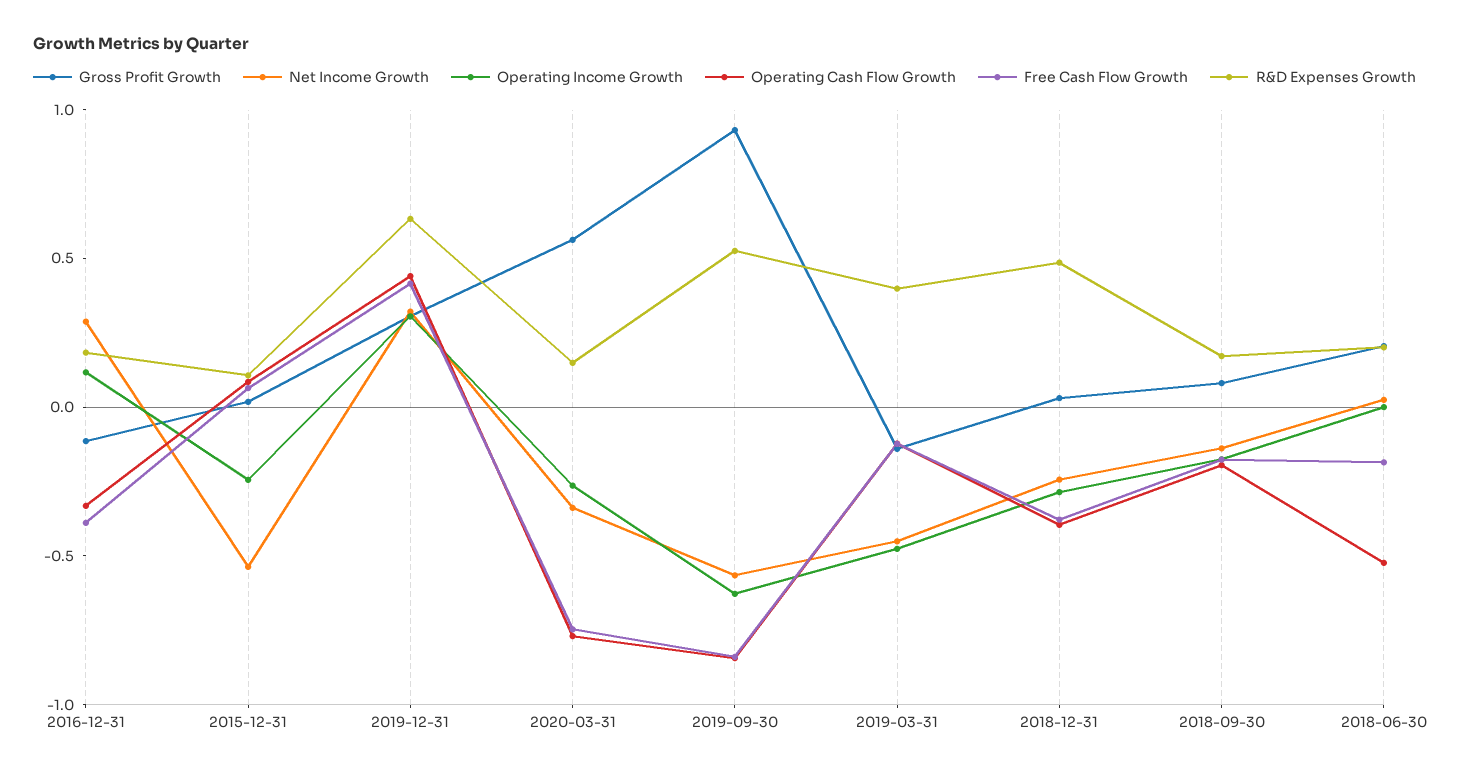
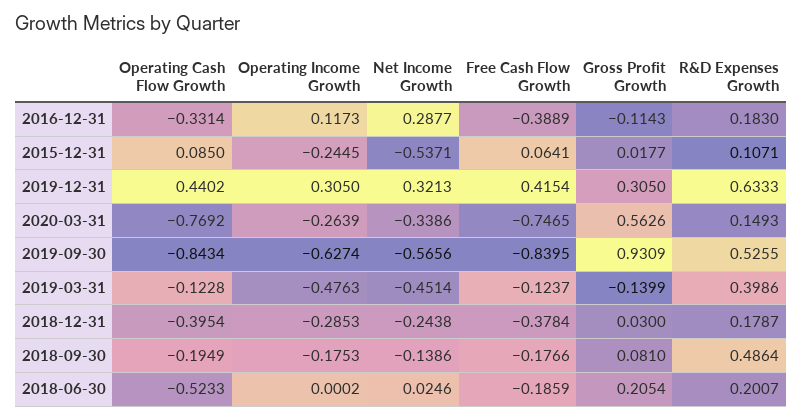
  {
    "Gross Profit Growth": {
      "2016-12-31": -0.1143,
      "2015-12-31": 0.0177,
      "2019-12-31": 0.305,
      "2020-03-31": 0.5626,
      "2019-09-30": 0.9309,
      "2019-03-31": -0.1399,
      "2018-12-31": 0.03,
      "2018-09-30": 0.081,
      "2018-06-30": 0.2054
    },
    "Net Income Growth": {
      "2016-12-31": 0.2877,
      "2015-12-31": -0.5371,
      "2019-12-31": 0.3213,
      "2020-03-31": -0.3386,
      "2019-09-30": -0.5656,
      "2019-03-31": -0.4514,
      "2018-12-31": -0.2438,
      "2018-09-30": -0.1386,
      "2018-06-30": 0.0246
    },
    "Operating Income Growth": {
      "2016-12-31": 0.1173,
      "2015-12-31": -0.2445,
      "2019-12-31": 0.305,
      "2020-03-31": -0.2639,
      "2019-09-30": -0.6274,
      "2019-03-31": -0.4763,
      "2018-12-31": -0.2853,
      "2018-09-30": -0.1753,
      "2018-06-30": 0.0002
    },
    "Operating Cash Flow Growth": {
      "2016-12-31": -0.3314,
      "2015-12-31": 0.085,
      "2019-12-31": 0.4402,
      "2020-03-31": -0.7692,
      "2019-09-30": -0.8434,
      "2019-03-31": -0.1228,
      "2018-12-31": -0.3954,
      "2018-09-30": -0.1949,
      "2018-06-30": -0.5233
    },
    "Free Cash Flow Growth": {
      "2016-12-31": -0.3889,
      "2015-12-31": 0.0641,
      "2019-12-31": 0.4154,
      "2020-03-31": -0.7465,
      "2019-09-30": -0.8395,
      "2019-03-31": -0.1237,
      "2018-12-31": -0.3784,
      "2018-09-30": -0.1766,
      "2018-06-30": -0.1859
    },
    "R&D Expenses Growth": {
      "2016-12-31": 0.183,
      "2015-12-31": 0.1071,
      "2019-12-31": 0.6333,
      "2020-03-31": 0.1493,
      "2019-09-30": 0.5255,
      "2019-03-31": 0.3986,
-     "2018-12-31": 0.5,
+     "2018-12-31": 0.1787,
-     "2018-09-30": 0.2,
+     "2018-09-30": 0.4864,
      "2018-06-30": 0.2007
    }
  }

